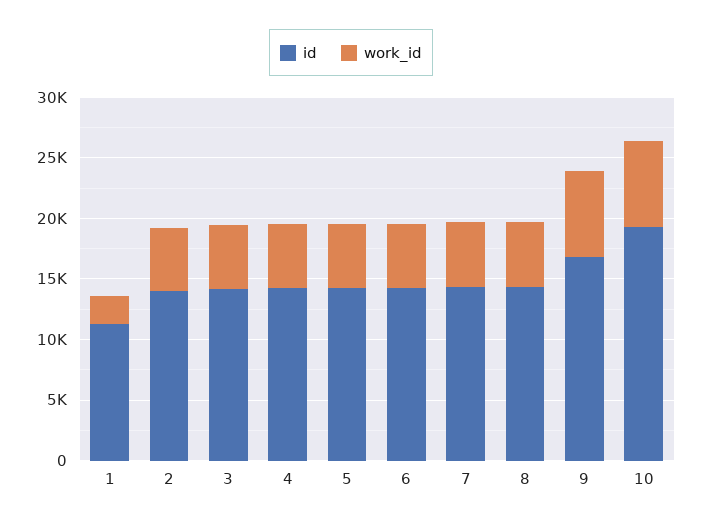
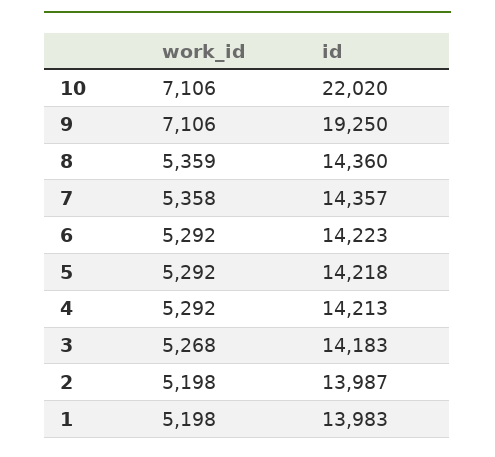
  {
    "id": {
-     "1": 11000,
+     "1": 13983,
      "2": 13987,
      "3": 14183,
      "4": 14213,
      "5": 14218,
      "6": 14223,
      "7": 14357,
      "8": 14360,
-     "9": 17000,
+     "9": 19250,
-     "10": 19000
+     "10": 22020
    },
    "work_id": {
-     "1": 2000,
+     "1": 5198,
      "2": 5198,
      "3": 5268,
      "4": 5292,
      "5": 5292,
      "6": 5292,
      "7": 5358,
      "8": 5359,
      "9": 7106,
      "10": 7106
    }
  }

